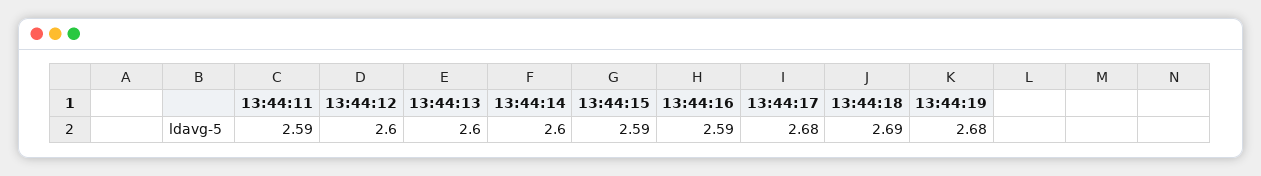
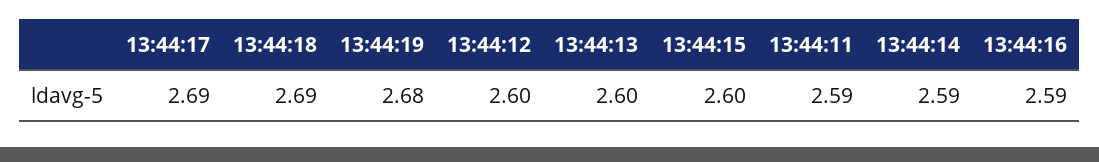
  {
    "13:44:11": 2.59,
    "13:44:12": 2.6,
    "13:44:13": 2.6,
-   "13:44:14": 2.6,
+   "13:44:14": 2.59,
-   "13:44:15": 2.59,
+   "13:44:15": 2.6,
    "13:44:16": 2.59,
-   "13:44:17": 2.68,
+   "13:44:17": 2.69,
    "13:44:18": 2.69,
    "13:44:19": 2.68
  }

